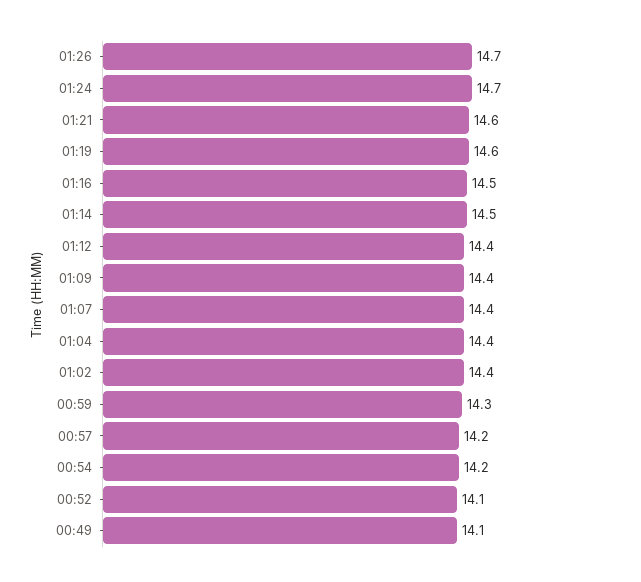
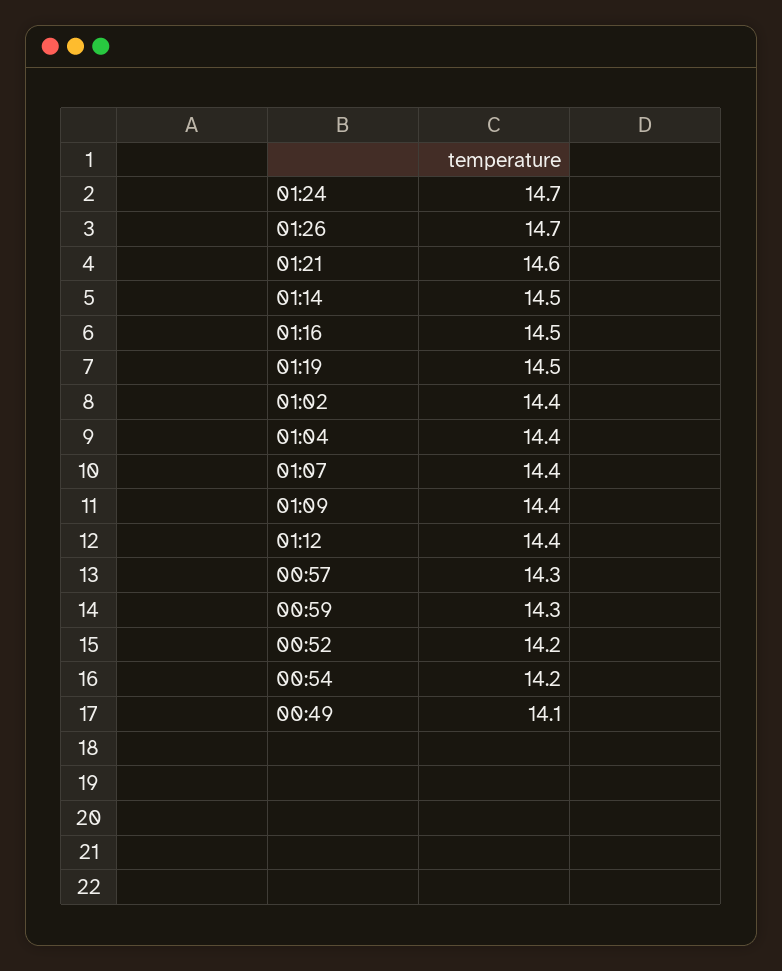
  {
    "01:26": 14.7,
    "01:24": 14.7,
    "01:21": 14.6,
-   "01:19": 14.6,
+   "01:19": 14.5,
    "01:16": 14.5,
    "01:14": 14.5,
    "01:12": 14.4,
    "01:09": 14.4,
    "01:07": 14.4,
    "01:04": 14.4,
    "01:02": 14.4,
    "00:59": 14.3,
-   "00:57": 14.2,
+   "00:57": 14.3,
    "00:54": 14.2,
-   "00:52": 14.1,
+   "00:52": 14.2,
    "00:49": 14.1
  }

